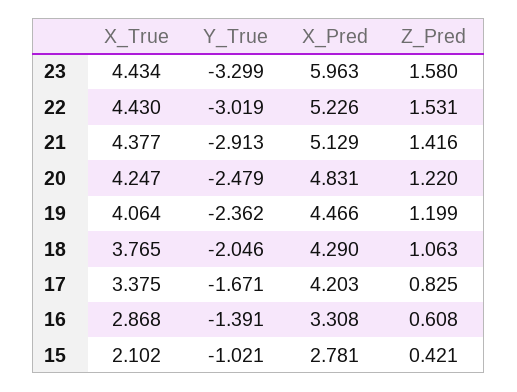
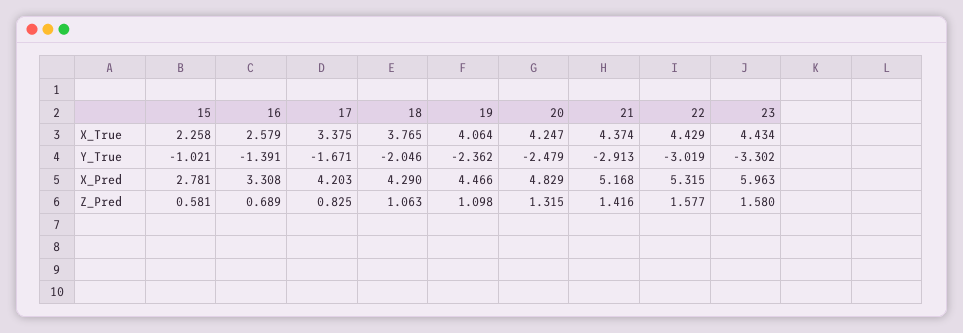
  {
    "X_True": {
      "23": 4.434,
-     "22": 4.43,
+     "22": 4.429,
-     "21": 4.377,
+     "21": 4.374,
      "20": 4.247,
      "19": 4.064,
      "18": 3.765,
      "17": 3.375,
-     "16": 2.868,
+     "16": 2.579,
-     "15": 2.102
+     "15": 2.258
    },
    "Y_True": {
-     "23": -3.299,
+     "23": -3.302,
      "22": -3.019,
      "21": -2.913,
      "20": -2.479,
      "19": -2.362,
      "18": -2.046,
      "17": -1.671,
      "16": -1.391,
      "15": -1.021
    },
    "X_Pred": {
      "23": 5.963,
-     "22": 5.226,
+     "22": 5.315,
-     "21": 5.129,
+     "21": 5.168,
-     "20": 4.831,
+     "20": 4.829,
      "19": 4.466,
      "18": 4.29,
      "17": 4.203,
      "16": 3.308,
      "15": 2.781
    },
    "Z_Pred": {
      "23": 1.58,
-     "22": 1.531,
+     "22": 1.577,
      "21": 1.416,
-     "20": 1.22,
+     "20": 1.315,
-     "19": 1.199,
+     "19": 1.098,
      "18": 1.063,
      "17": 0.825,
-     "16": 0.608,
+     "16": 0.689,
-     "15": 0.421
+     "15": 0.581
    }
  }

